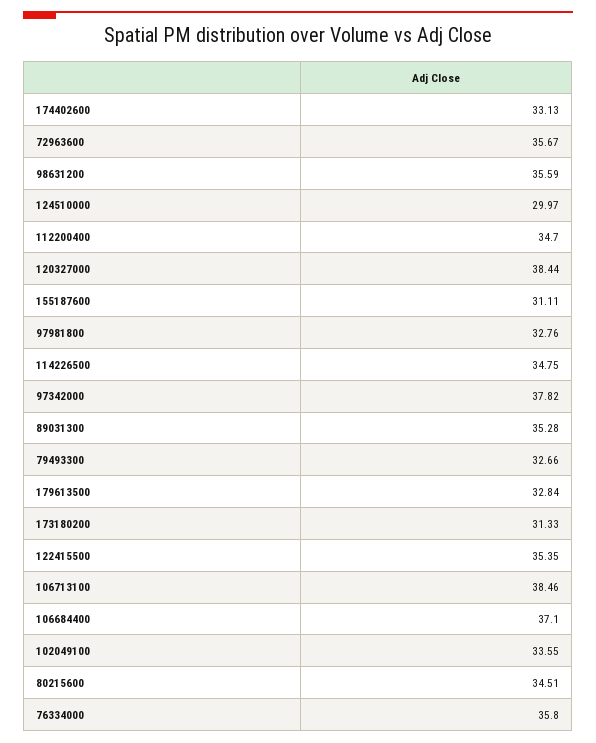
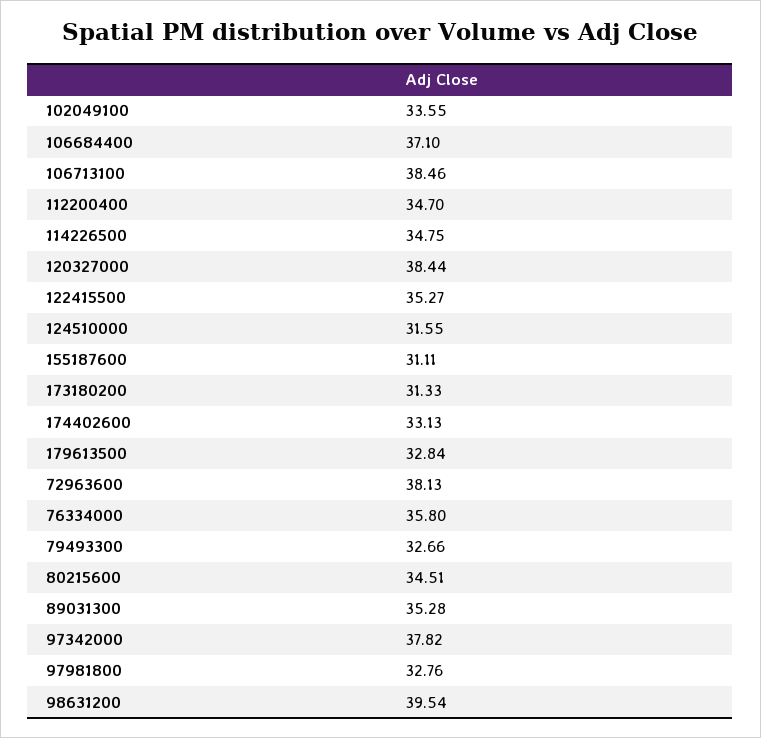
  {
    "174402600": 33.13,
-   "72963600": 35.67,
+   "72963600": 38.13,
-   "98631200": 35.59,
+   "98631200": 39.54,
-   "124510000": 29.97,
+   "124510000": 31.55,
    "112200400": 34.7,
    "120327000": 38.44,
    "155187600": 31.11,
    "97981800": 32.76,
    "114226500": 34.75,
    "97342000": 37.82,
    "89031300": 35.28,
    "79493300": 32.66,
    "179613500": 32.84,
    "173180200": 31.33,
-   "122415500": 35.35,
+   "122415500": 35.27,
    "106713100": 38.46,
    "106684400": 37.1,
    "102049100": 33.55,
    "80215600": 34.51,
    "76334000": 35.8
  }

